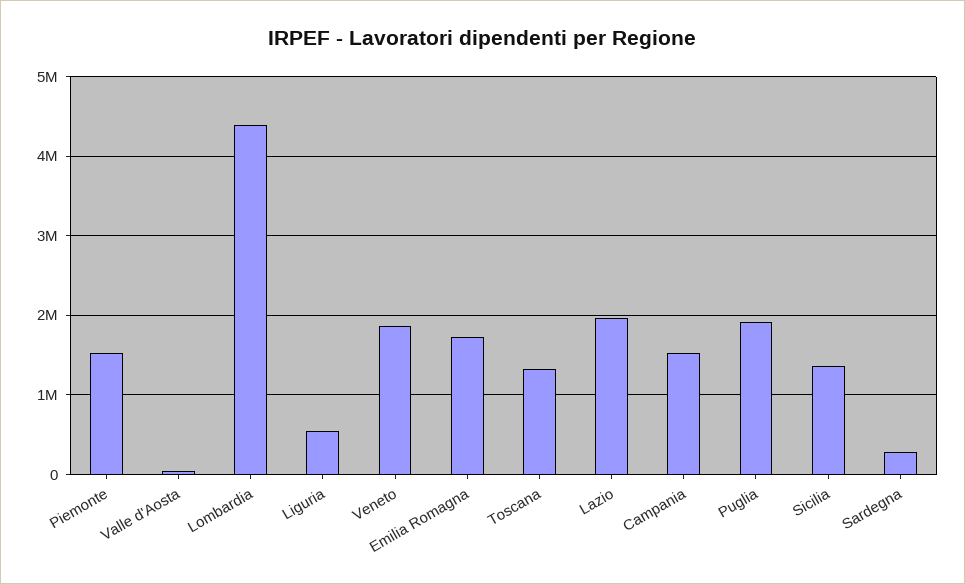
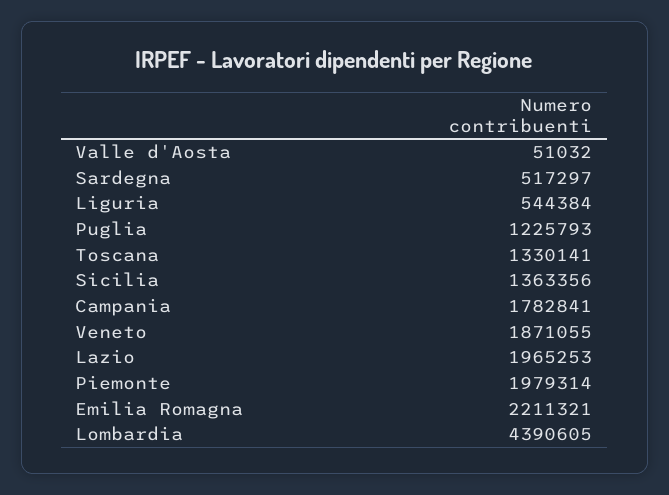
  {
-   "Piemonte": 1500000,
+   "Piemonte": 1979314,
    "Valle d'Aosta": 51032,
    "Lombardia": 4390605,
    "Liguria": 544384,
    "Veneto": 1871055,
-   "Emilia Romagna": 1700000,
+   "Emilia Romagna": 2211321,
    "Toscana": 1330141,
    "Lazio": 1965253,
-   "Campania": 1500000,
+   "Campania": 1782841,
-   "Puglia": 1900000,
+   "Puglia": 1225793,
    "Sicilia": 1363356,
-   "Sardegna": 300000
+   "Sardegna": 517297
  }

